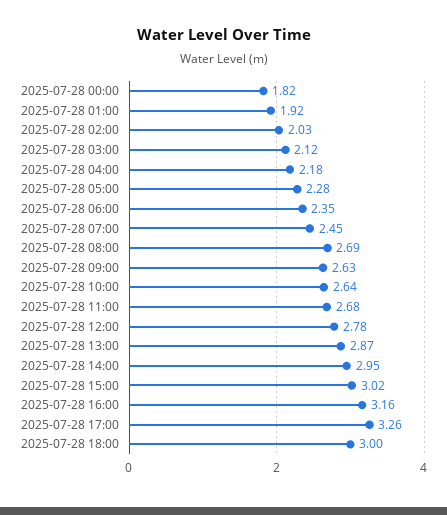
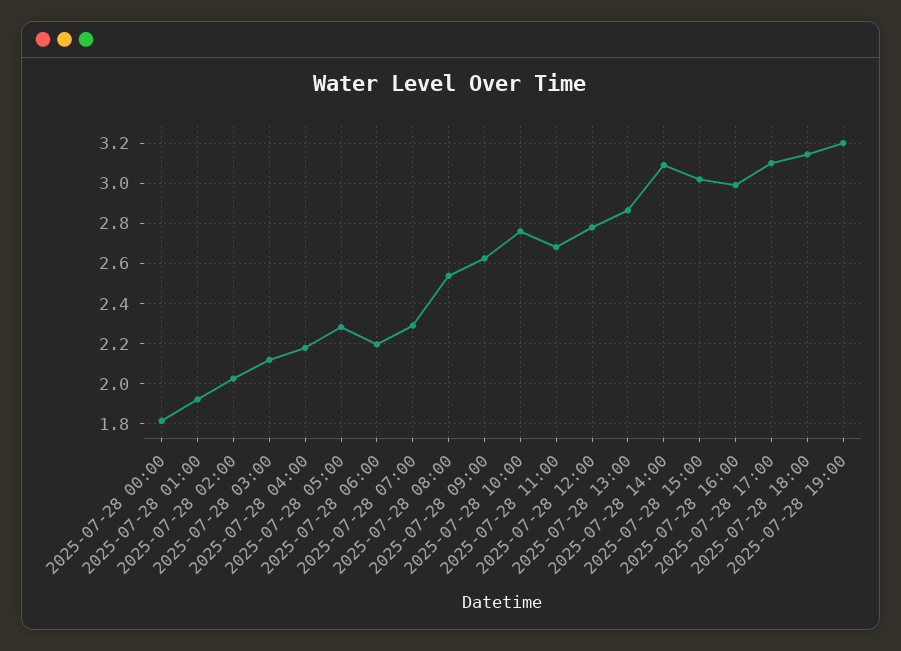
  {
    "2025-07-28 00:00": 1.82,
    "2025-07-28 01:00": 1.92,
    "2025-07-28 02:00": 2.03,
    "2025-07-28 03:00": 2.12,
    "2025-07-28 04:00": 2.18,
    "2025-07-28 05:00": 2.28,
-   "2025-07-28 06:00": 2.35,
+   "2025-07-28 06:00": 2.2,
-   "2025-07-28 07:00": 2.45,
+   "2025-07-28 07:00": 2.3,
-   "2025-07-28 08:00": 2.69,
+   "2025-07-28 08:00": 2.55,
    "2025-07-28 09:00": 2.63,
-   "2025-07-28 10:00": 2.64,
+   "2025-07-28 10:00": 2.75,
    "2025-07-28 11:00": 2.68,
    "2025-07-28 12:00": 2.78,
    "2025-07-28 13:00": 2.87,
-   "2025-07-28 14:00": 2.95,
+   "2025-07-28 14:00": 3.1,
    "2025-07-28 15:00": 3.02,
-   "2025-07-28 16:00": 3.16,
+   "2025-07-28 16:00": 3,
-   "2025-07-28 17:00": 3.26,
+   "2025-07-28 17:00": 3.1,
-   "2025-07-28 18:00": 3
+   "2025-07-28 18:00": 3.15,
+   "2025-07-28 19:00": 3.2
  }

